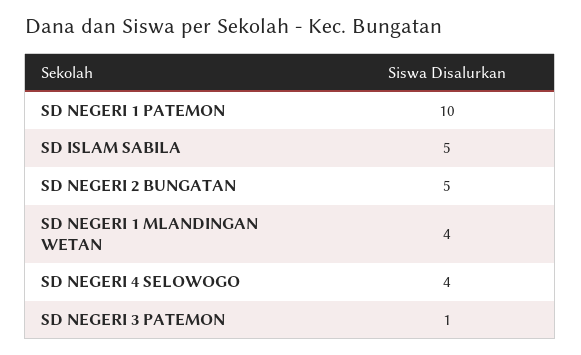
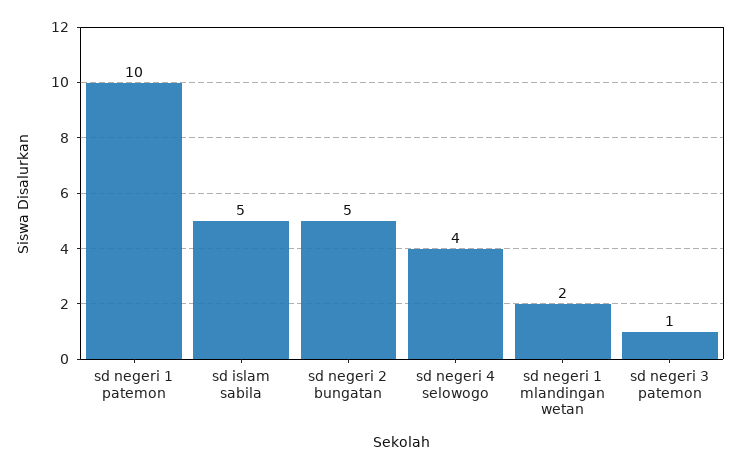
  {
    "SD NEGERI 1 PATEMON": 10,
    "SD ISLAM SABILA": 5,
    "SD NEGERI 2 BUNGATAN": 5,
-   "SD NEGERI 1 MLANDINGAN WETAN": 4,
+   "SD NEGERI 1 MLANDINGAN WETAN": 2,
    "SD NEGERI 4 SELOWOGO": 4,
    "SD NEGERI 3 PATEMON": 1
  }

